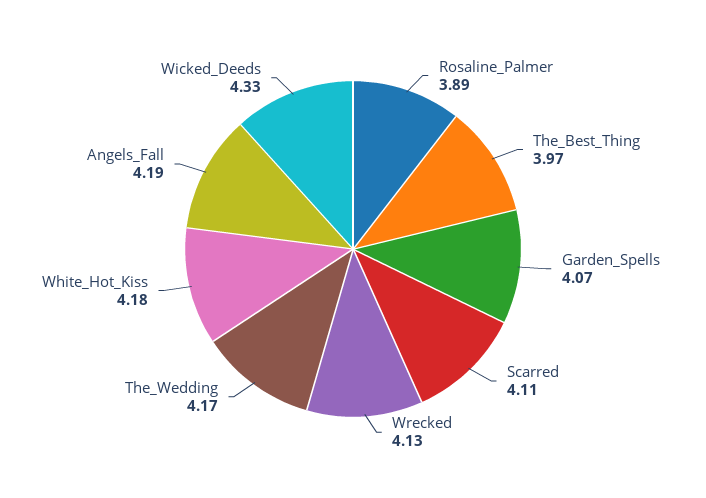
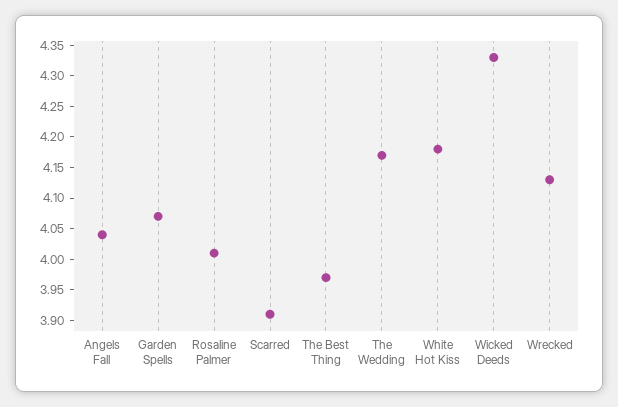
  {
-   "Rosaline_Palmer": 3.89,
+   "Rosaline_Palmer": 4,
    "The_Best_Thing": 3.97,
    "Garden_Spells": 4.07,
-   "Scarred": 4.11,
+   "Scarred": 3.9,
    "Wrecked": 4.13,
    "The_Wedding": 4.17,
    "White_Hot_Kiss": 4.18,
-   "Angels_Fall": 4.19,
+   "Angels_Fall": 4.05,
    "Wicked_Deeds": 4.33
  }

